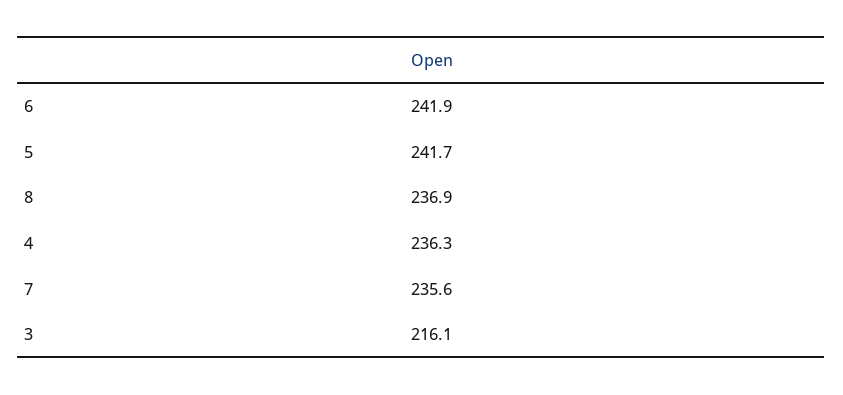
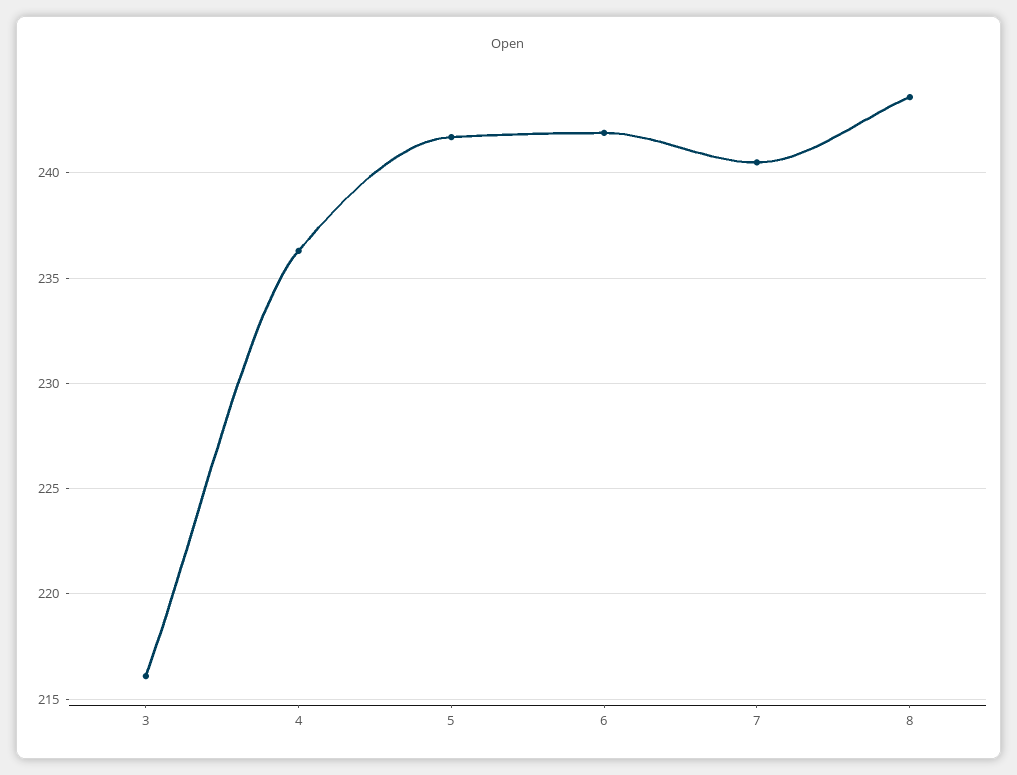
  {
    "6": 241.9,
    "5": 241.7,
-   "8": 236.9,
+   "8": 243.5,
    "4": 236.3,
-   "7": 235.6,
+   "7": 240.5,
    "3": 216.1
  }

